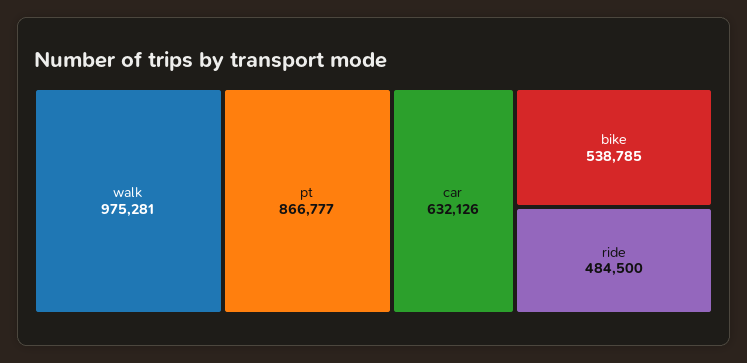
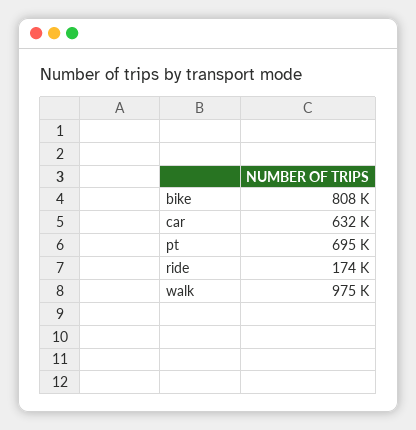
  {
    "walk": 975281,
-   "pt": 866777,
+   "pt": 695000,
    "car": 632126,
-   "bike": 538785,
+   "bike": 808000,
-   "ride": 484500
+   "ride": 174000
  }

